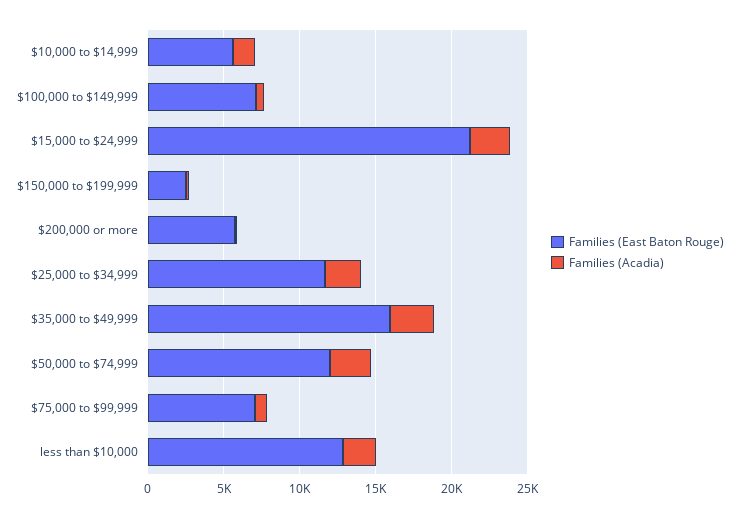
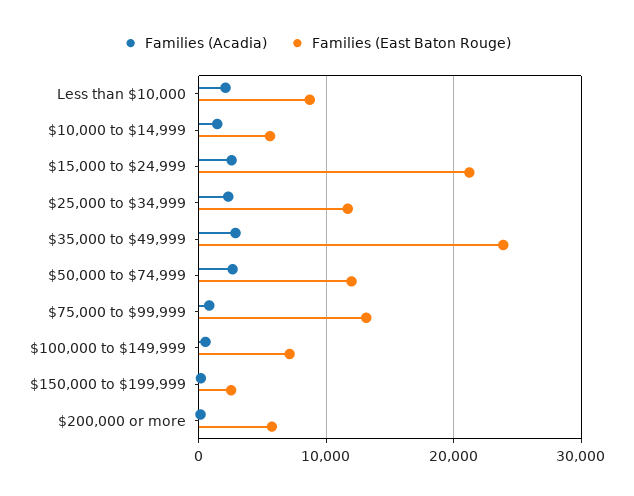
  {
    "Families (East Baton Rouge)": {
      "$10,000 to $14,999": 6000,
      "$100,000 to $149,999": 7000,
      "$15,000 to $24,999": 21000,
      "$150,000 to $199,999": 3000,
      "$200,000 or more": 6000,
      "$25,000 to $34,999": 12000,
-     "$35,000 to $49,999": 16000,
+     "$35,000 to $49,999": 24000,
      "$50,000 to $74,999": 12000,
-     "$75,000 to $99,999": 7000,
+     "$75,000 to $99,999": 13000,
-     "less than $10,000": 13000
+     "less than $10,000": 9000
    },
    "Families (Acadia)": {
      "$10,000 to $14,999": 1000,
      "$100,000 to $149,999": 1000,
      "$15,000 to $24,999": 3000,
      "$150,000 to $199,999": 0,
      "$200,000 or more": 0,
      "$25,000 to $34,999": 2000,
      "$35,000 to $49,999": 3000,
      "$50,000 to $74,999": 3000,
      "$75,000 to $99,999": 1000,
      "less than $10,000": 2000
    }
  }

